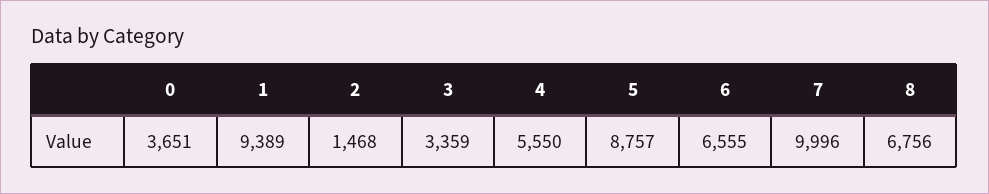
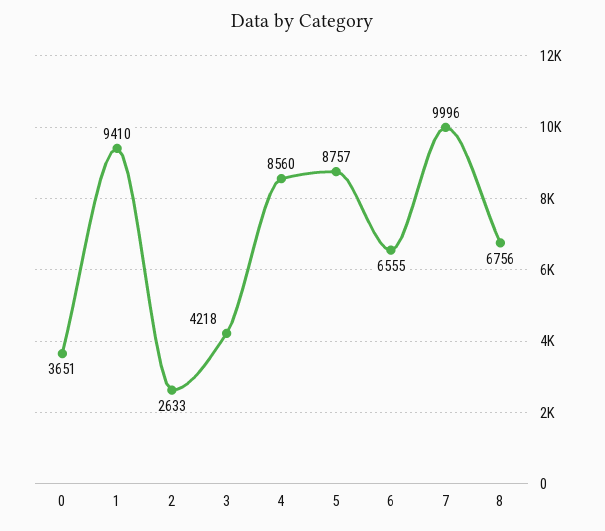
  {
    "0": 3651,
-   "1": 9389,
+   "1": 9410,
-   "2": 1468,
+   "2": 2633,
-   "3": 3359,
+   "3": 4218,
-   "4": 5550,
+   "4": 8560,
    "5": 8757,
    "6": 6555,
    "7": 9996,
    "8": 6756
  }

